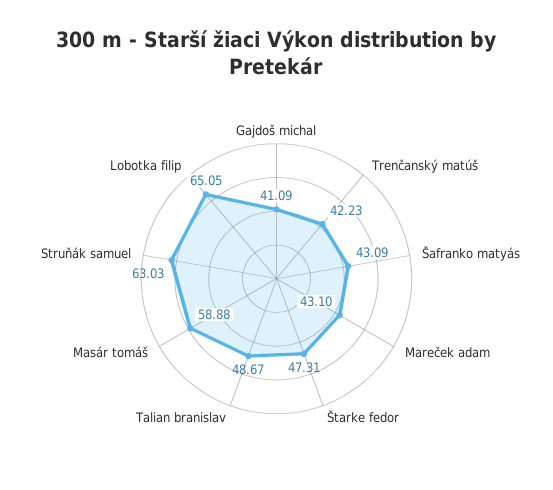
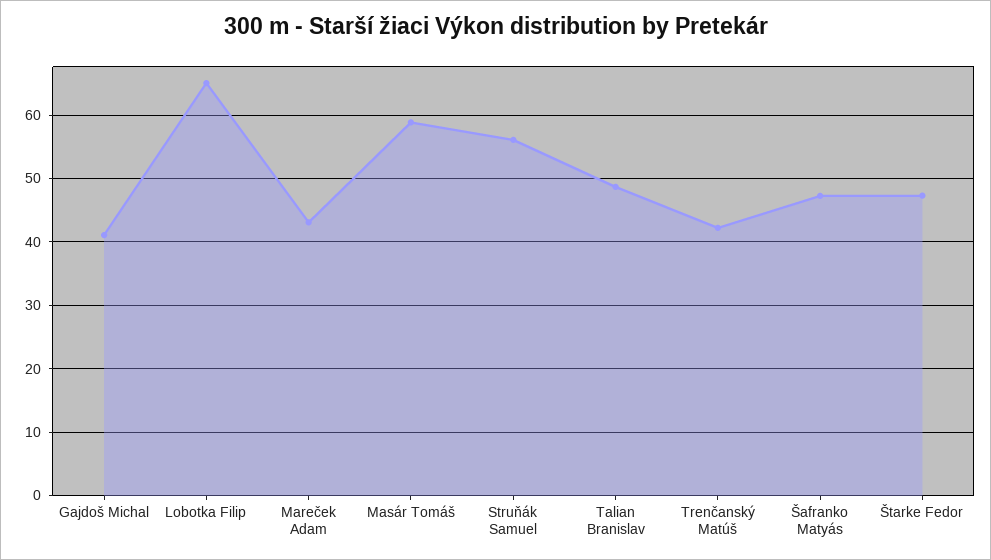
  {
    "Gajdoš michal": 41.09,
    "Trenčanský matúš": 42.23,
-   "Šafranko matyás": 43.09,
+   "Šafranko matyás": 47,
    "Mareček adam": 43.1,
    "Štarke fedor": 47.31,
    "Talian branislav": 48.67,
    "Masár tomáš": 58.88,
-   "Struňák samuel": 63.03,
+   "Struňák samuel": 56,
    "Lobotka filip": 65.05
  }

